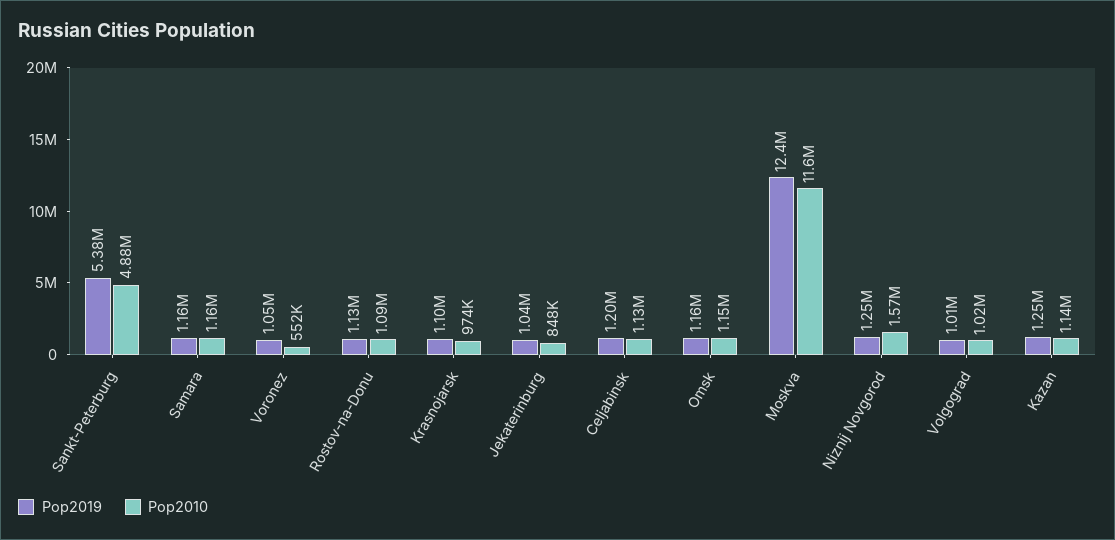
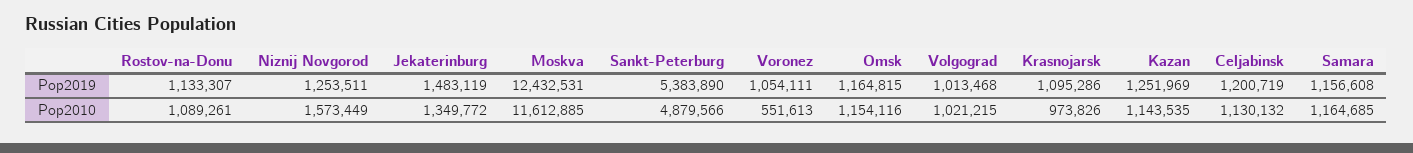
  {
    "Pop2019": {
      "Sankt-Peterburg": 5383890,
      "Samara": 1156608,
      "Voronez": 1054111,
      "Rostov-na-Donu": 1133307,
      "Krasnojarsk": 1095286,
-     "Jekaterinburg": 1040000,
+     "Jekaterinburg": 1483119,
      "Celjabinsk": 1200719,
      "Omsk": 1164815,
      "Moskva": 12432531,
      "Niznij Novgorod": 1253511,
      "Volgograd": 1013468,
      "Kazan": 1251969
    },
    "Pop2010": {
      "Sankt-Peterburg": 4879566,
      "Samara": 1164685,
      "Voronez": 551613,
      "Rostov-na-Donu": 1089261,
      "Krasnojarsk": 973826,
-     "Jekaterinburg": 848000,
+     "Jekaterinburg": 1349772,
      "Celjabinsk": 1130132,
      "Omsk": 1154116,
      "Moskva": 11612885,
      "Niznij Novgorod": 1573449,
      "Volgograd": 1021215,
      "Kazan": 1143535
    }
  }

